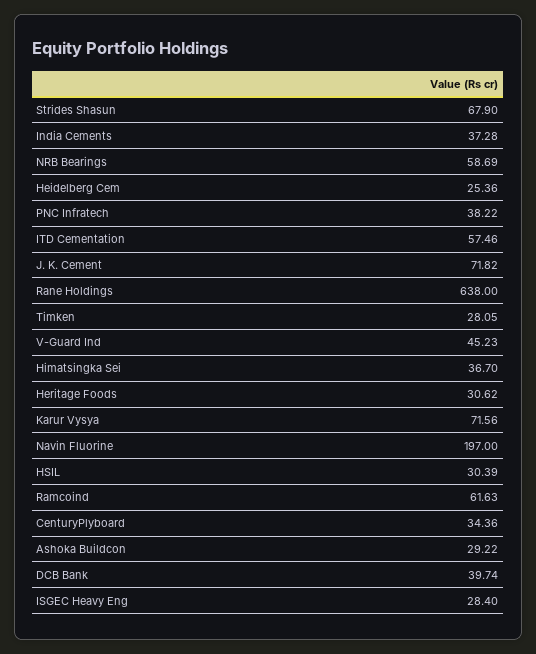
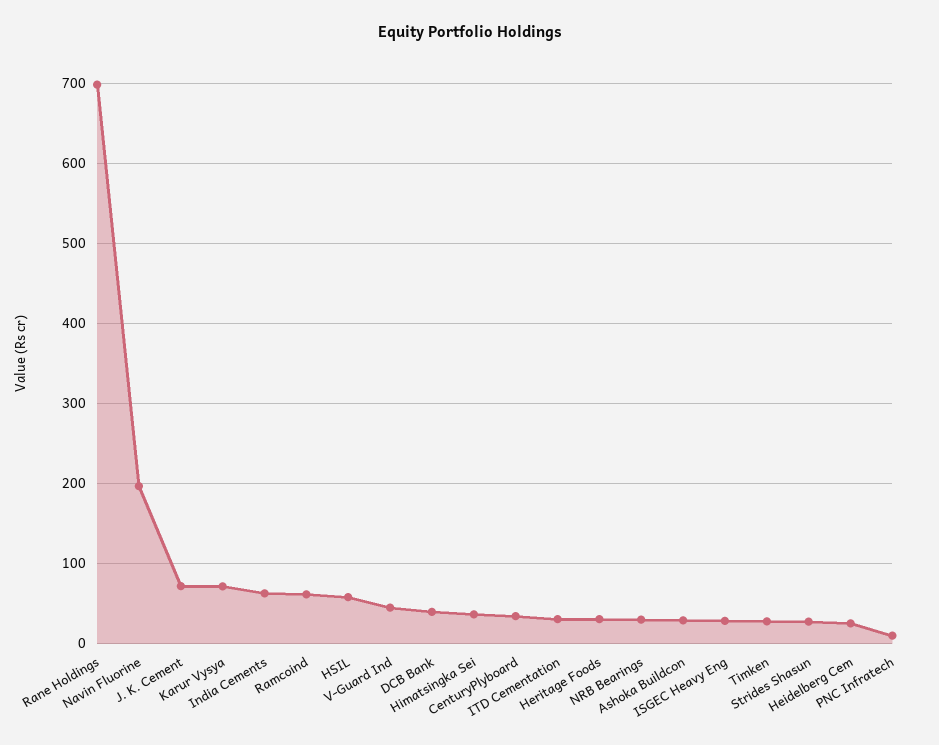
  {
-   "Strides Shasun": 67.9,
+   "Strides Shasun": 30,
-   "India Cements": 37.28,
+   "India Cements": 60,
-   "NRB Bearings": 58.69,
+   "NRB Bearings": 30,
    "Heidelberg Cem": 25.36,
-   "PNC Infratech": 38.22,
+   "PNC Infratech": 10,
-   "ITD Cementation": 57.46,
+   "ITD Cementation": 30,
    "J. K. Cement": 71.82,
-   "Rane Holdings": 638,
+   "Rane Holdings": 700,
    "Timken": 28.05,
    "V-Guard Ind": 45.23,
    "Himatsingka Sei": 36.7,
    "Heritage Foods": 30.62,
    "Karur Vysya": 71.56,
    "Navin Fluorine": 197,
-   "HSIL": 30.39,
+   "HSIL": 60,
    "Ramcoind": 61.63,
    "CenturyPlyboard": 34.36,
    "Ashoka Buildcon": 29.22,
    "DCB Bank": 39.74,
    "ISGEC Heavy Eng": 28.4
  }

